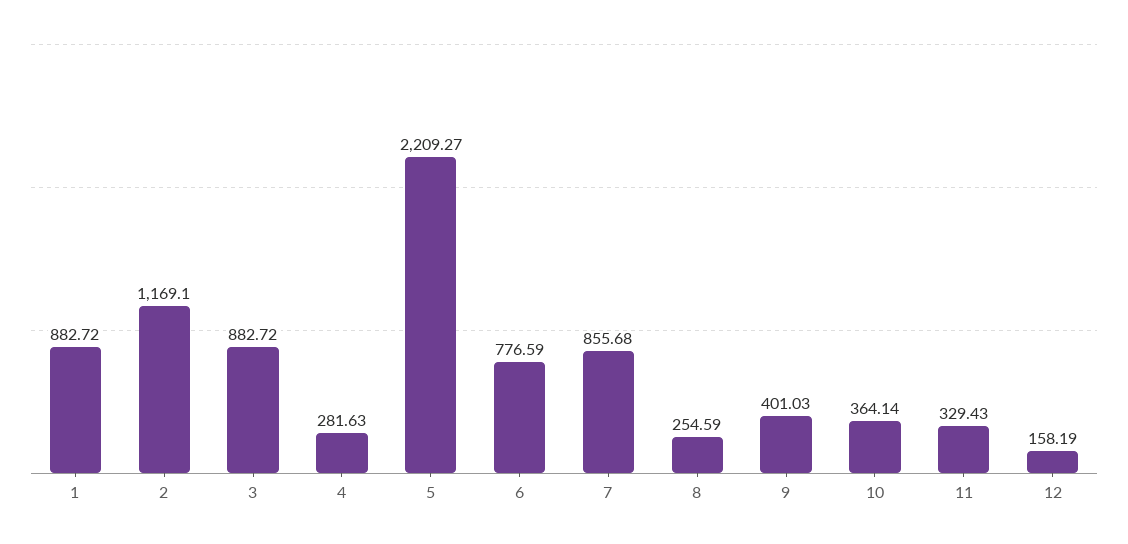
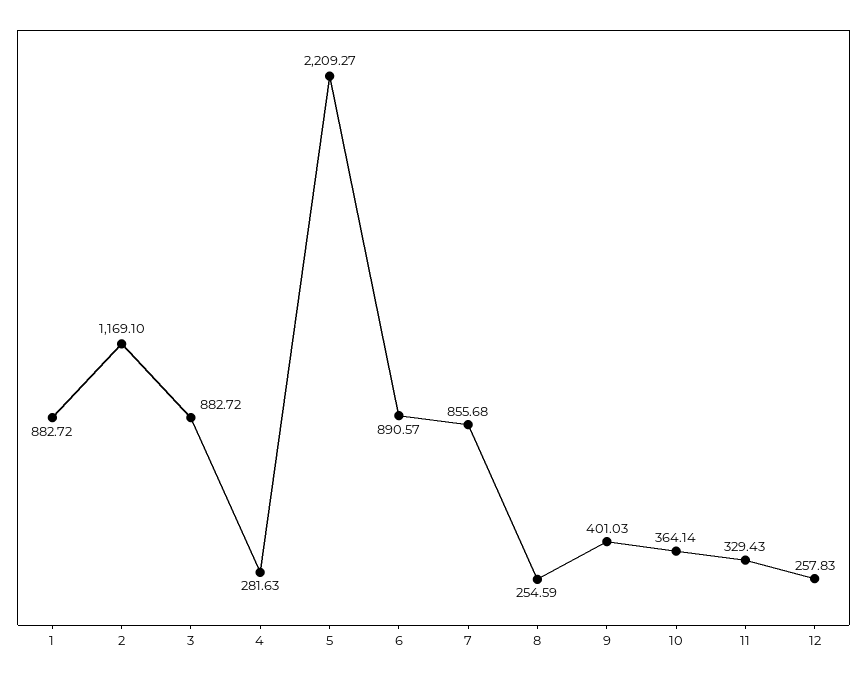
  {
    "1": 882.72,
    "2": 1169.1,
    "3": 882.72,
    "4": 281.63,
    "5": 2209.27,
-   "6": 776.59,
+   "6": 890.57,
    "7": 855.68,
    "8": 254.59,
    "9": 401.03,
    "10": 364.14,
    "11": 329.43,
-   "12": 158.19
+   "12": 257.83
  }

